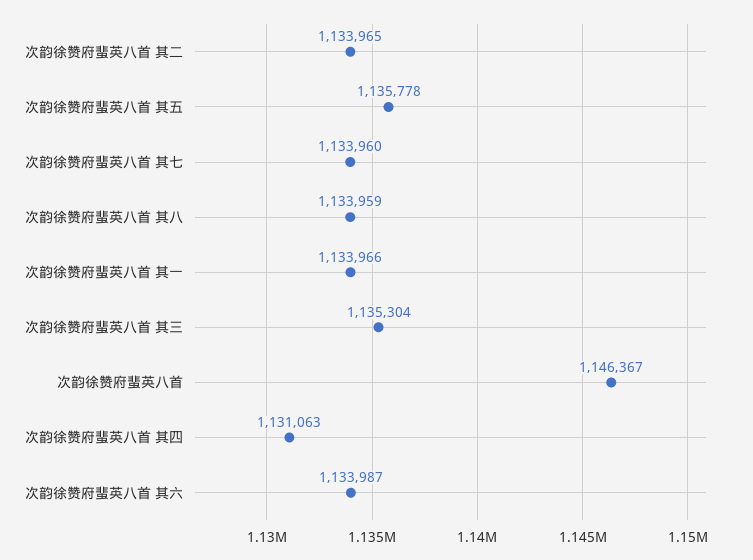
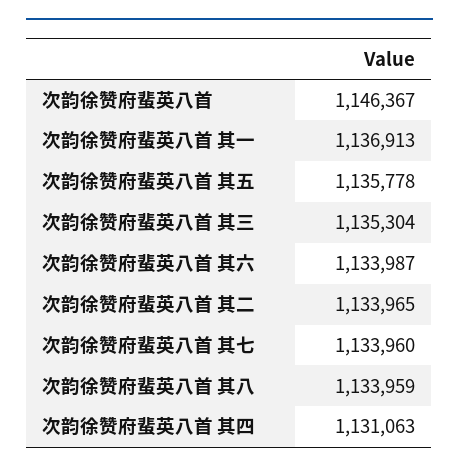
  {
    "次韵徐赞府蜚英八首 其二": 1133965,
    "次韵徐赞府蜚英八首 其五": 1135778,
    "次韵徐赞府蜚英八首 其七": 1133960,
    "次韵徐赞府蜚英八首 其八": 1133959,
-   "次韵徐赞府蜚英八首 其一": 1133966,
+   "次韵徐赞府蜚英八首 其一": 1136913,
    "次韵徐赞府蜚英八首 其三": 1135304,
    "次韵徐赞府蜚英八首": 1146367,
    "次韵徐赞府蜚英八首 其四": 1131063,
    "次韵徐赞府蜚英八首 其六": 1133987
  }

